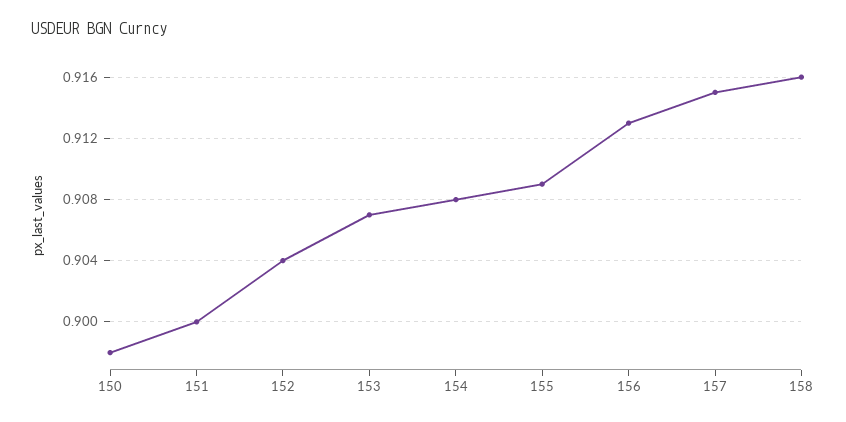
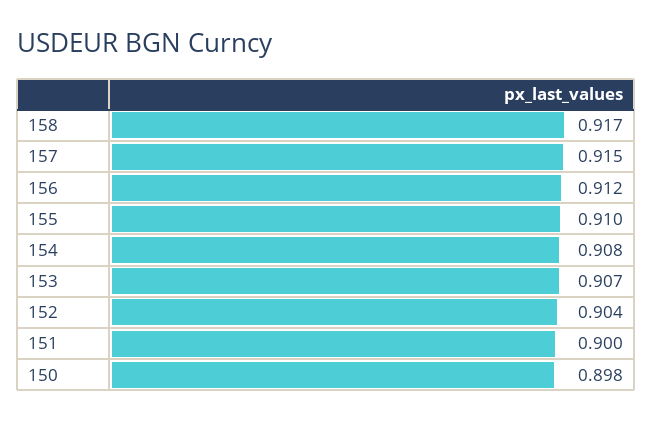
  {
    "150": 0.898,
    "151": 0.9,
    "152": 0.904,
    "153": 0.907,
    "154": 0.908,
-   "155": 0.909,
+   "155": 0.91,
-   "156": 0.913,
+   "156": 0.912,
    "157": 0.915,
-   "158": 0.916
+   "158": 0.917
  }

